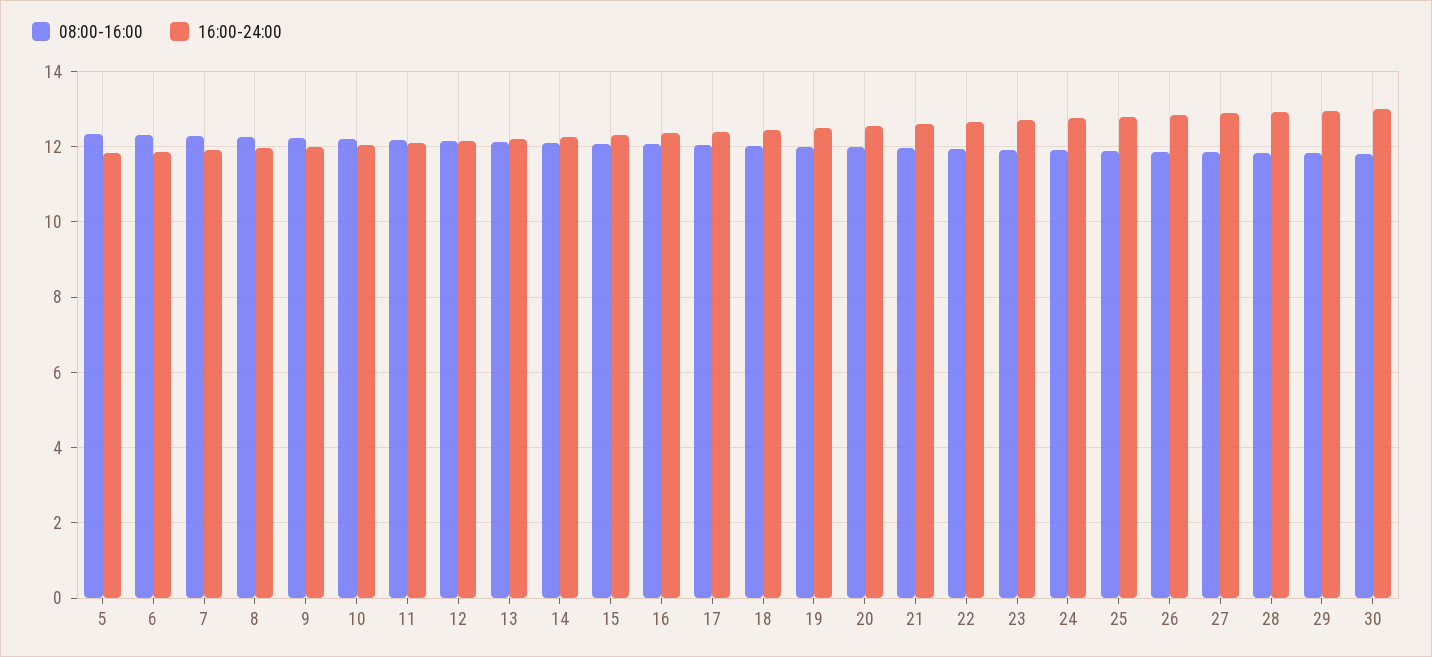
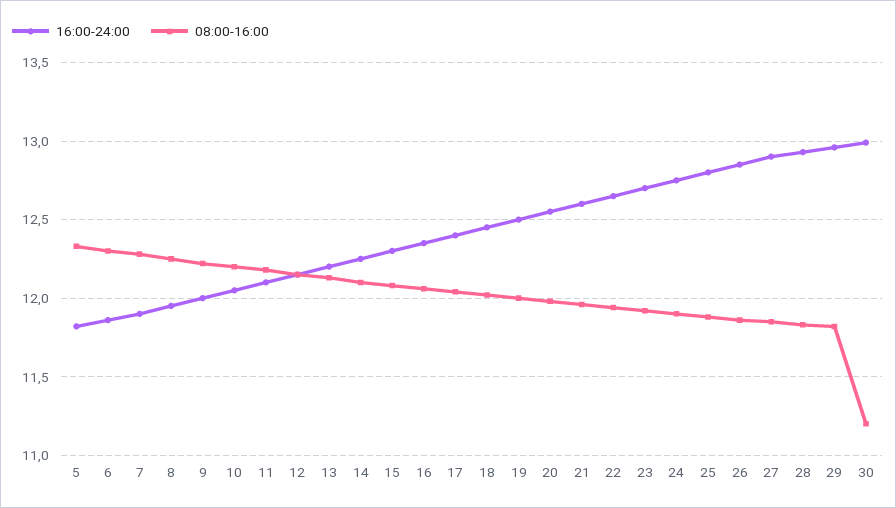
  {
    "08:00-16:00": {
      "5": 12.35,
      "6": 12.3,
      "7": 12.3,
      "8": 12.25,
      "9": 12.2,
      "10": 12.2,
      "11": 12.2,
      "12": 12.15,
      "13": 12.15,
      "14": 12.1,
      "15": 12.1,
      "16": 12.05,
      "17": 12.05,
      "18": 12,
      "19": 12,
      "20": 12,
      "21": 11.95,
      "22": 11.95,
      "23": 11.9,
      "24": 11.9,
      "25": 11.9,
      "26": 11.85,
      "27": 11.85,
      "28": 11.85,
      "29": 11.8,
-     "30": 11.8
+     "30": 11.2
    },
    "16:00-24:00": {
      "5": 11.8,
      "6": 11.85,
      "7": 11.9,
      "8": 11.95,
      "9": 12,
      "10": 12.05,
      "11": 12.1,
      "12": 12.15,
      "13": 12.2,
      "14": 12.25,
      "15": 12.3,
      "16": 12.35,
      "17": 12.4,
      "18": 12.45,
      "19": 12.5,
      "20": 12.55,
      "21": 12.6,
      "22": 12.65,
      "23": 12.7,
      "24": 12.75,
      "25": 12.8,
      "26": 12.85,
      "27": 12.9,
      "28": 12.95,
      "29": 12.95,
      "30": 13
    }
  }

